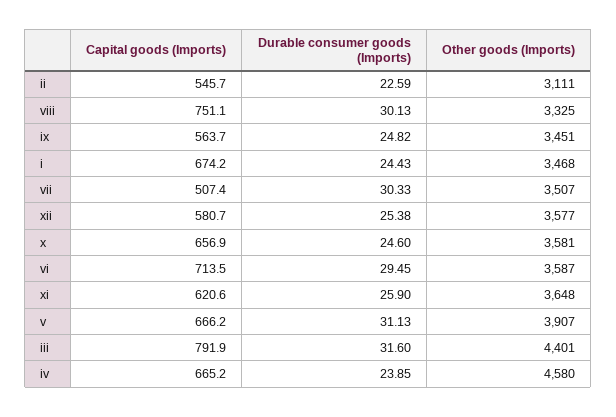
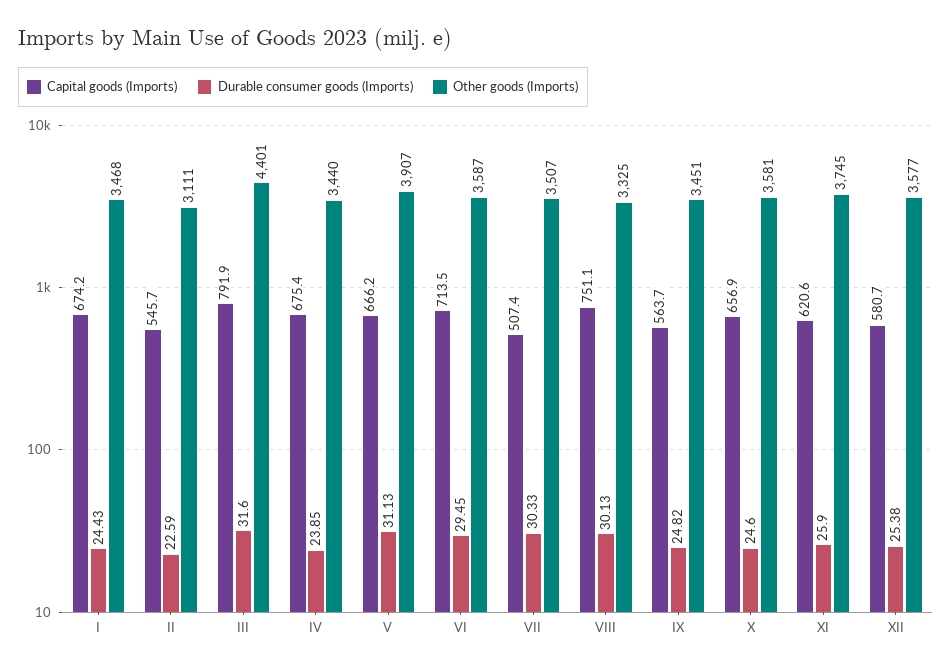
  {
    "Capital goods (Imports)": {
      "ii": 545.7,
      "viii": 751.1,
      "ix": 563.7,
      "i": 674.2,
      "vii": 507.4,
      "xii": 580.7,
      "x": 656.9,
      "vi": 713.5,
      "xi": 620.6,
      "v": 666.2,
      "iii": 791.9,
-     "iv": 665.2
+     "iv": 675.4
    },
    "Durable consumer goods (Imports)": {
      "ii": 22.59,
      "viii": 30.13,
      "ix": 24.82,
      "i": 24.43,
      "vii": 30.33,
      "xii": 25.38,
      "x": 24.6,
      "vi": 29.45,
      "xi": 25.9,
      "v": 31.13,
      "iii": 31.6,
      "iv": 23.85
    },
    "Other goods (Imports)": {
      "ii": 3111,
      "viii": 3325,
      "ix": 3451,
      "i": 3468,
      "vii": 3507,
      "xii": 3577,
      "x": 3581,
      "vi": 3587,
-     "xi": 3648,
+     "xi": 3745,
      "v": 3907,
      "iii": 4401,
-     "iv": 4580
+     "iv": 3440
    }
  }

